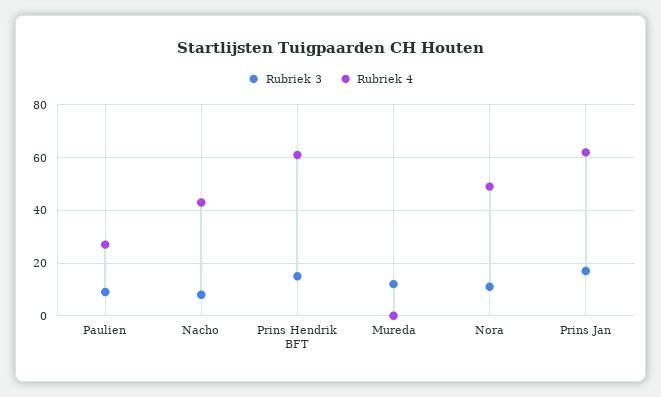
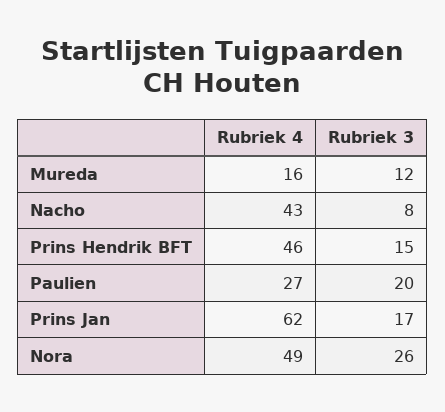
  {
    "Rubriek 3": {
-     "Paulien": 10,
+     "Paulien": 20,
      "Nacho": 8,
      "Prins Hendrik BFT": 15,
      "Mureda": 12,
-     "Nora": 10,
+     "Nora": 26,
      "Prins Jan": 17
    },
    "Rubriek 4": {
      "Paulien": 27,
      "Nacho": 43,
-     "Prins Hendrik BFT": 60,
+     "Prins Hendrik BFT": 46,
-     "Mureda": 0,
+     "Mureda": 16,
      "Nora": 49,
      "Prins Jan": 62
    }
  }

